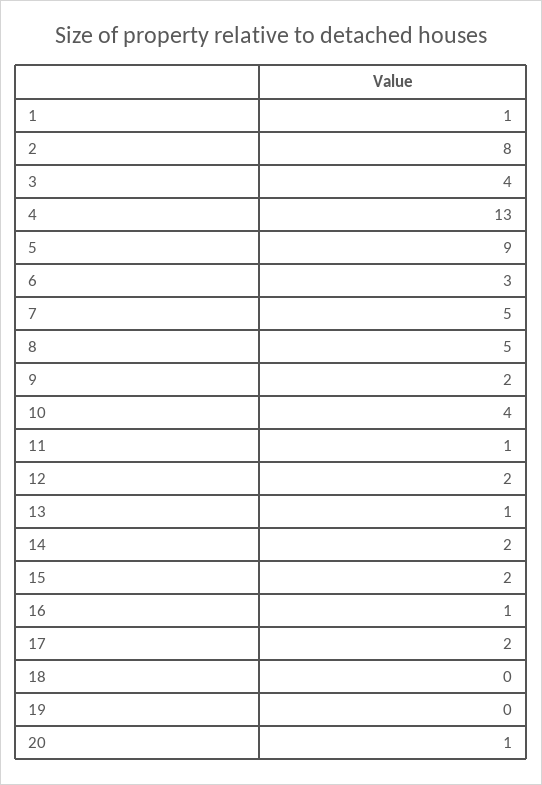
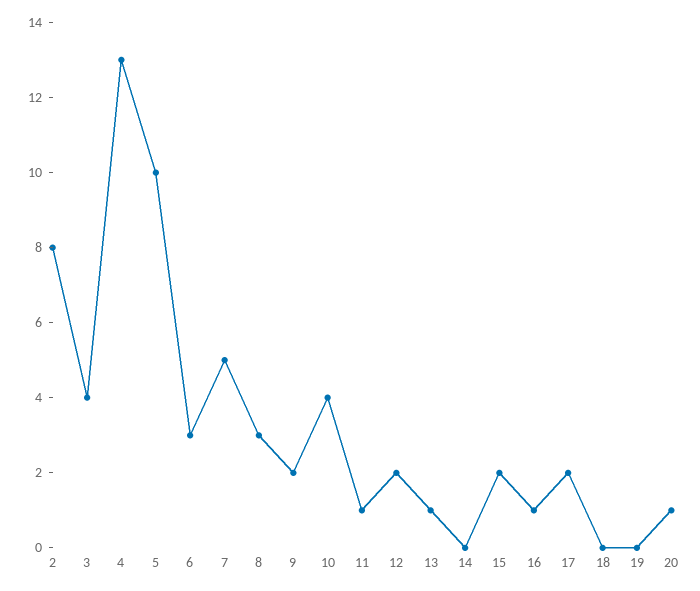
  {
-   "1": 1,
    "2": 8,
    "3": 4,
    "4": 13,
-   "5": 9,
+   "5": 10,
    "6": 3,
    "7": 5,
-   "8": 5,
+   "8": 3,
    "9": 2,
    "10": 4,
    "11": 1,
    "12": 2,
    "13": 1,
-   "14": 2,
+   "14": 0,
    "15": 2,
    "16": 1,
    "17": 2,
    "18": 0,
    "19": 0,
    "20": 1
  }

